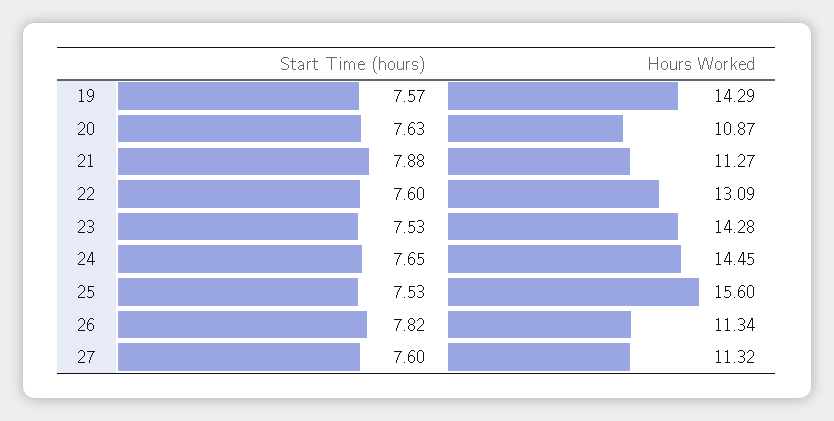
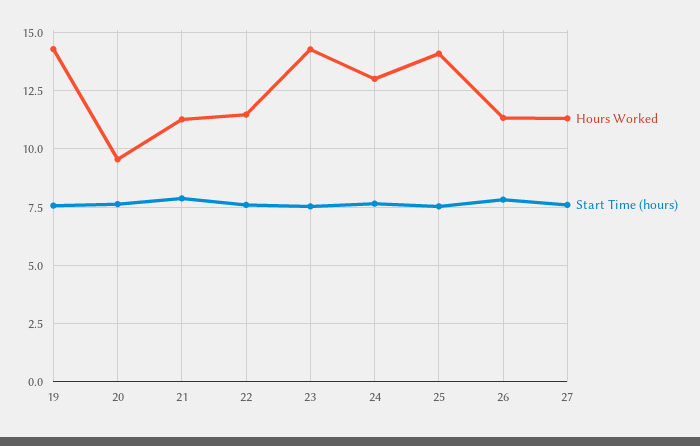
  {
    "Start Time (hours)": {
      "19": 7.57,
      "20": 7.63,
      "21": 7.88,
      "22": 7.6,
      "23": 7.53,
      "24": 7.65,
      "25": 7.53,
      "26": 7.82,
      "27": 7.6
    },
    "Hours Worked": {
      "19": 14.29,
-     "20": 10.87,
+     "20": 9.5,
      "21": 11.27,
-     "22": 13.09,
+     "22": 11.5,
      "23": 14.28,
-     "24": 14.45,
+     "24": 13,
-     "25": 15.6,
+     "25": 14,
      "26": 11.34,
      "27": 11.32
    }
  }

